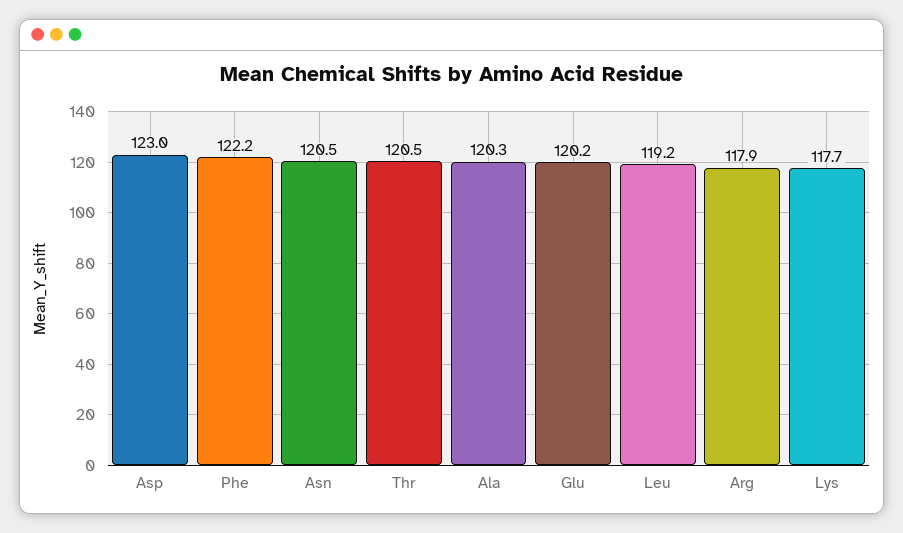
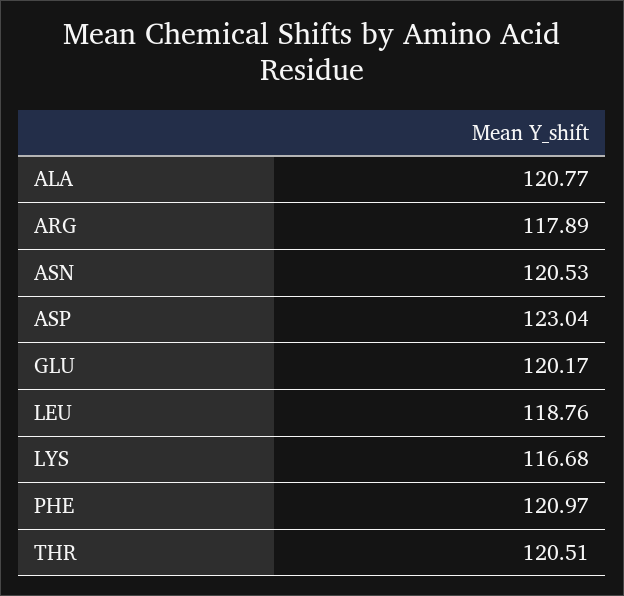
  {
    "Asp": 123.04,
-   "Phe": 122.2,
+   "Phe": 120.97,
    "Asn": 120.53,
    "Thr": 120.51,
-   "Ala": 120.3,
+   "Ala": 120.77,
    "Glu": 120.17,
-   "Leu": 119.2,
+   "Leu": 118.76,
    "Arg": 117.89,
-   "Lys": 117.7
+   "Lys": 116.68
  }

